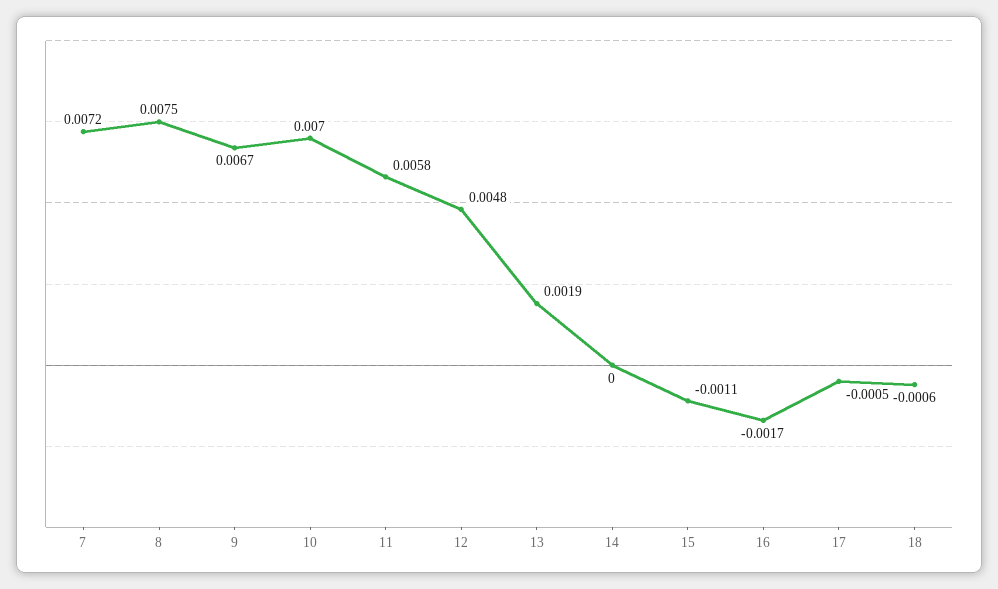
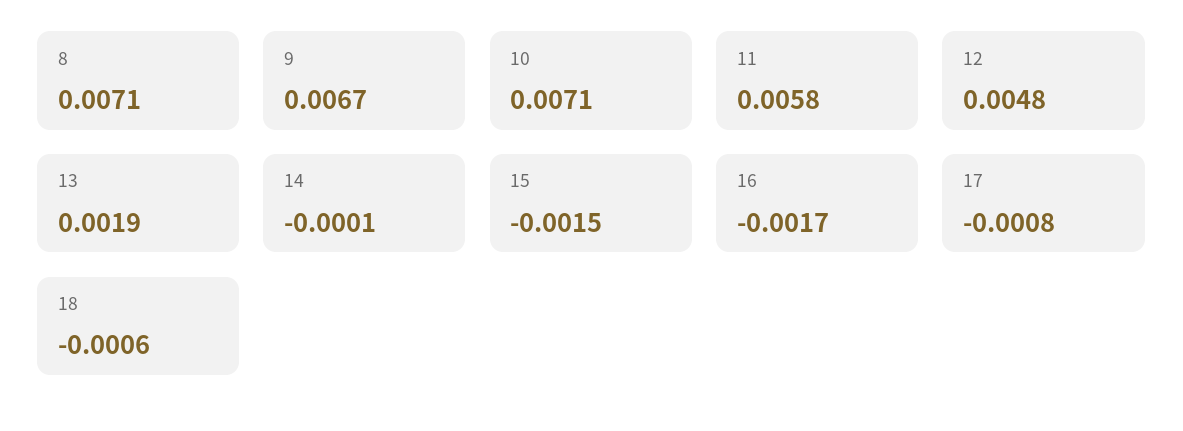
  {
-   "7": 0.0072,
-   "8": 0.0075,
+   "8": 0.0071,
    "9": 0.0067,
-   "10": 0.007,
+   "10": 0.0071,
    "11": 0.0058,
    "12": 0.0048,
    "13": 0.0019,
-   "14": 0,
+   "14": -0.0001,
-   "15": -0.0011,
+   "15": -0.0015,
    "16": -0.0017,
-   "17": -0.0005,
+   "17": -0.0008,
    "18": -0.0006
  }

